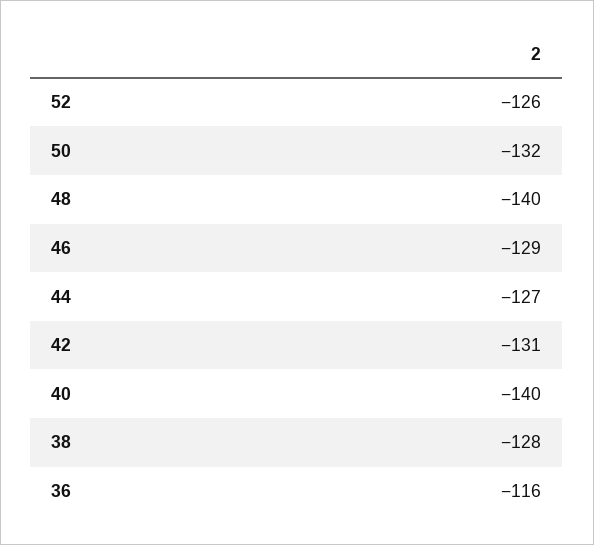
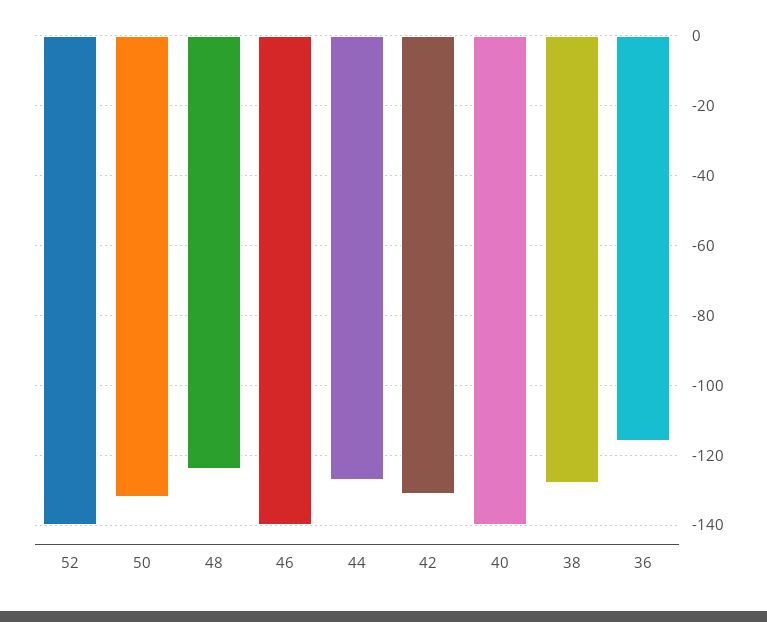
  {
-   "52": -126,
+   "52": -140,
    "50": -132,
-   "48": -140,
+   "48": -125,
-   "46": -129,
+   "46": -140,
    "44": -127,
    "42": -131,
    "40": -140,
    "38": -128,
    "36": -116
  }

